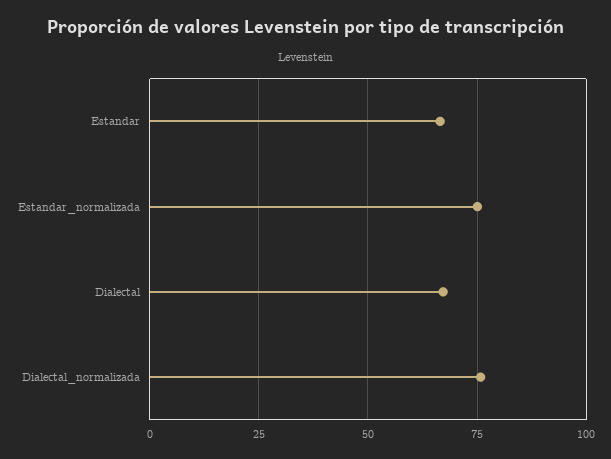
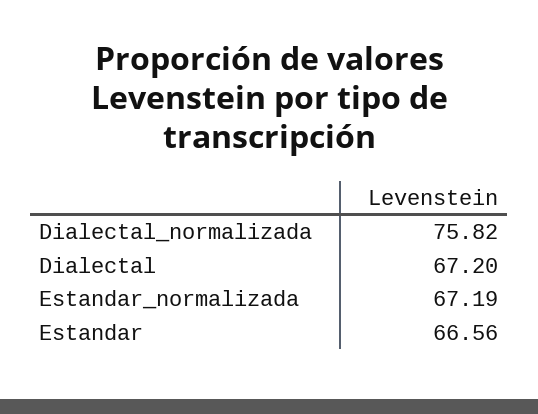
  {
    "Estandar": 66.56,
-   "Estandar_normalizada": 75,
+   "Estandar_normalizada": 67.19,
    "Dialectal": 67.2,
    "Dialectal_normalizada": 75.82
  }

